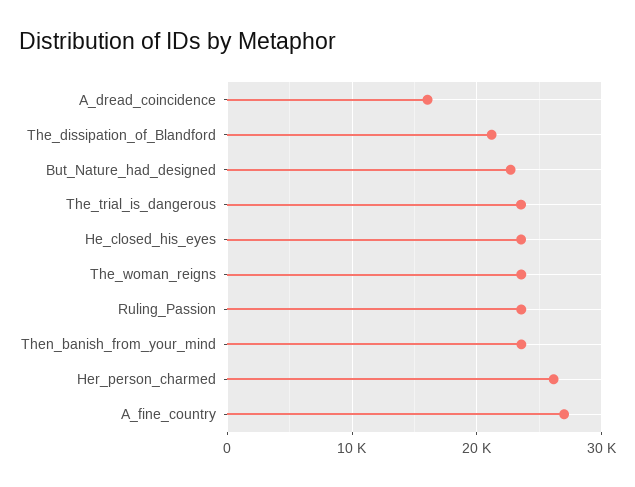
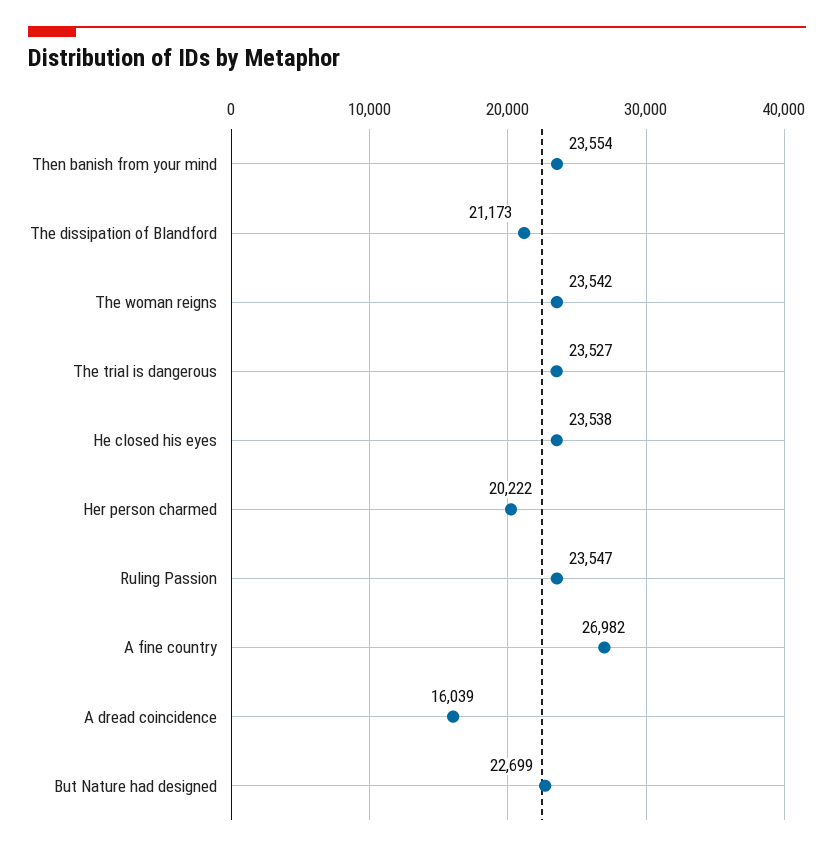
  {
    "A_dread_coincidence": 16039,
    "The_dissipation_of_Blandford": 21173,
    "But_Nature_had_designed": 22699,
    "The_trial_is_dangerous": 23527,
    "He_closed_his_eyes": 23538,
    "The_woman_reigns": 23542,
    "Ruling_Passion": 23547,
    "Then_banish_from_your_mind": 23554,
-   "Her_person_charmed": 26000,
+   "Her_person_charmed": 20222,
    "A_fine_country": 26982
  }

